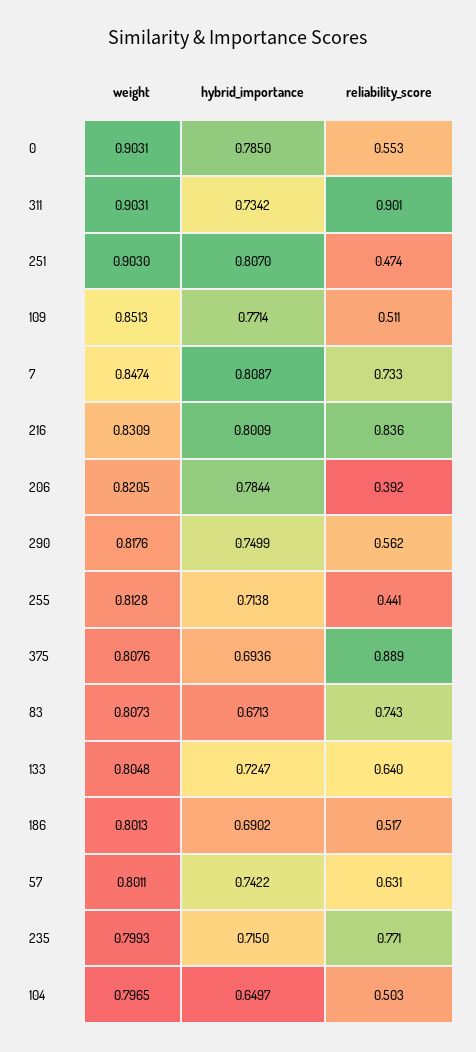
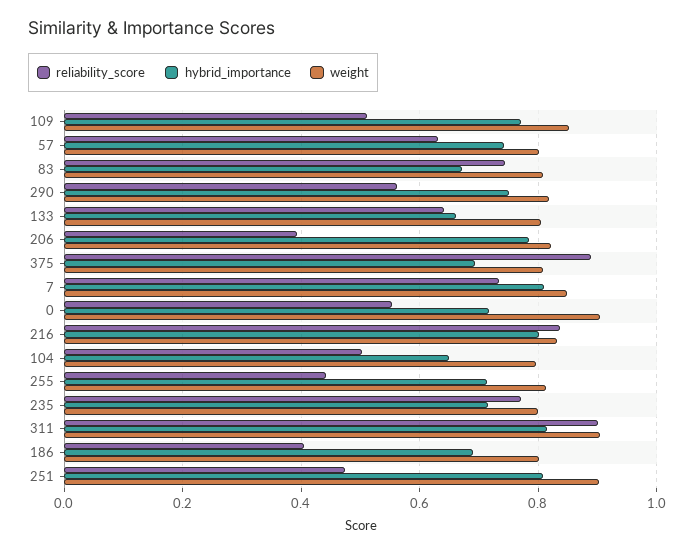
  {
    "weight": {
      "0": 0.9031,
      "311": 0.9031,
      "251": 0.903,
      "109": 0.8513,
      "7": 0.8474,
      "216": 0.8309,
      "206": 0.8205,
      "290": 0.8176,
      "255": 0.8128,
      "375": 0.8076,
      "83": 0.8073,
      "133": 0.8048,
      "186": 0.8013,
      "57": 0.8011,
      "235": 0.7993,
      "104": 0.7965
    },
    "hybrid_importance": {
-     "0": 0.785,
+     "0": 0.72,
-     "311": 0.7342,
+     "311": 0.82,
      "251": 0.807,
      "109": 0.7714,
      "7": 0.8087,
      "216": 0.8009,
      "206": 0.7844,
      "290": 0.7499,
      "255": 0.7138,
      "375": 0.6936,
      "83": 0.6713,
-     "133": 0.7247,
+     "133": 0.66,
      "186": 0.6902,
      "57": 0.7422,
      "235": 0.715,
      "104": 0.6497
    },
    "reliability_score": {
      "0": 0.553,
      "311": 0.901,
      "251": 0.474,
      "109": 0.511,
      "7": 0.733,
      "216": 0.836,
      "206": 0.392,
      "290": 0.562,
      "255": 0.441,
      "375": 0.889,
      "83": 0.743,
      "133": 0.64,
-     "186": 0.517,
+     "186": 0.4,
      "57": 0.631,
      "235": 0.771,
      "104": 0.503
    }
  }

